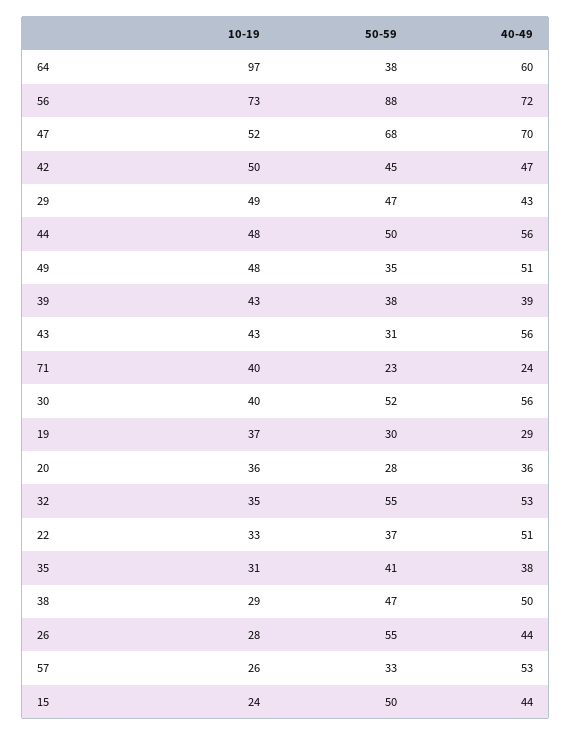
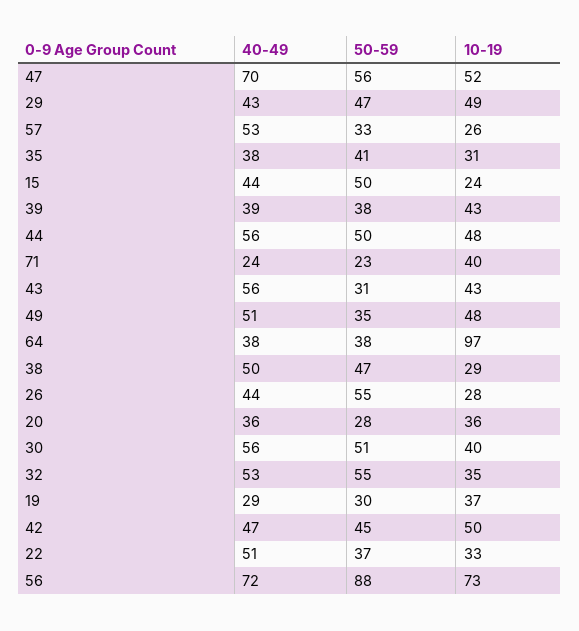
  {
    "10-19": {
      "64": 97,
      "56": 73,
      "47": 52,
      "42": 50,
      "29": 49,
      "44": 48,
      "49": 48,
      "39": 43,
      "43": 43,
      "71": 40,
      "30": 40,
      "19": 37,
      "20": 36,
      "32": 35,
      "22": 33,
      "35": 31,
      "38": 29,
      "26": 28,
      "57": 26,
      "15": 24
    },
    "50-59": {
      "64": 38,
      "56": 88,
-     "47": 68,
+     "47": 56,
      "42": 45,
      "29": 47,
      "44": 50,
      "49": 35,
      "39": 38,
      "43": 31,
      "71": 23,
-     "30": 52,
+     "30": 51,
      "19": 30,
      "20": 28,
      "32": 55,
      "22": 37,
      "35": 41,
      "38": 47,
      "26": 55,
      "57": 33,
      "15": 50
    },
    "40-49": {
-     "64": 60,
+     "64": 38,
      "56": 72,
      "47": 70,
      "42": 47,
      "29": 43,
      "44": 56,
      "49": 51,
      "39": 39,
      "43": 56,
      "71": 24,
      "30": 56,
      "19": 29,
      "20": 36,
      "32": 53,
      "22": 51,
      "35": 38,
      "38": 50,
      "26": 44,
      "57": 53,
      "15": 44
    }
  }

